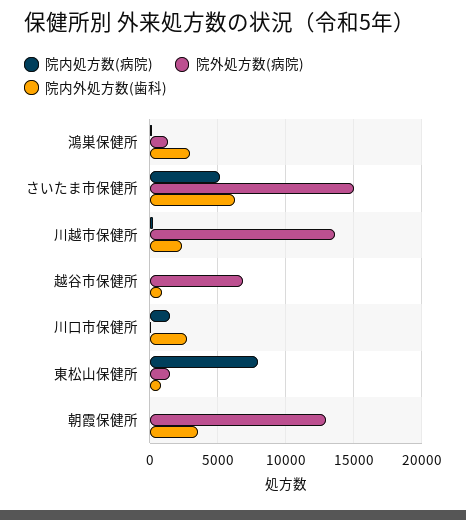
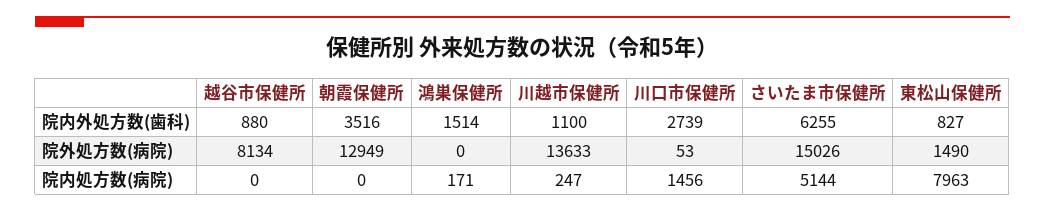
  {
    "院内処方数(病院)": {
      "鴻巣保健所": 171,
      "さいたま市保健所": 5144,
      "川越市保健所": 247,
      "越谷市保健所": 0,
      "川口市保健所": 1456,
      "東松山保健所": 7963,
      "朝霞保健所": 0
    },
    "院外処方数(病院)": {
-     "鴻巣保健所": 1500,
+     "鴻巣保健所": 0,
      "さいたま市保健所": 15026,
      "川越市保健所": 13633,
-     "越谷市保健所": 7000,
+     "越谷市保健所": 8134,
      "川口市保健所": 53,
      "東松山保健所": 1490,
      "朝霞保健所": 12949
    },
    "院内外処方数(歯科)": {
-     "鴻巣保健所": 3000,
+     "鴻巣保健所": 1514,
      "さいたま市保健所": 6255,
-     "川越市保健所": 2500,
+     "川越市保健所": 1100,
      "越谷市保健所": 880,
      "川口市保健所": 2739,
      "東松山保健所": 827,
      "朝霞保健所": 3516
    }
  }

